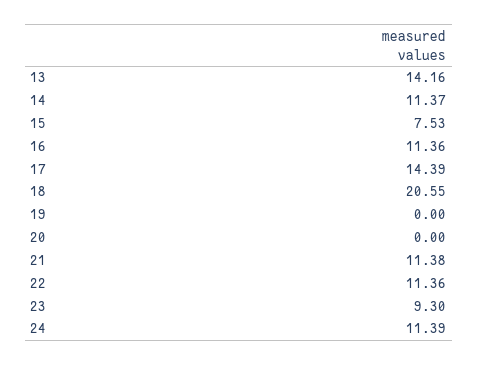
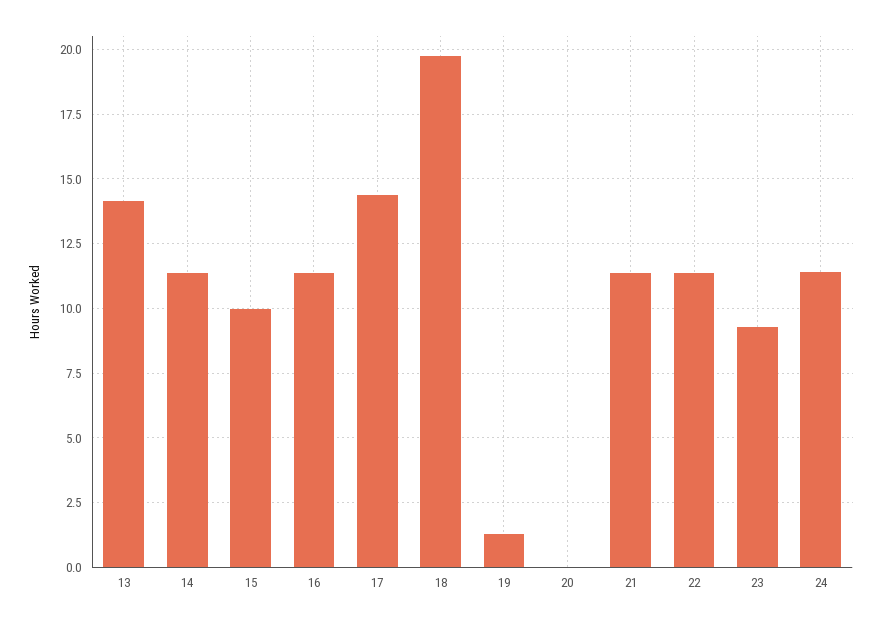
  {
    "13": 14.16,
    "14": 11.37,
-   "15": 7.53,
+   "15": 10,
    "16": 11.36,
    "17": 14.39,
-   "18": 20.55,
+   "18": 19.75,
-   "19": 0,
+   "19": 1.25,
    "20": 0,
    "21": 11.38,
    "22": 11.36,
    "23": 9.3,
    "24": 11.39
  }

